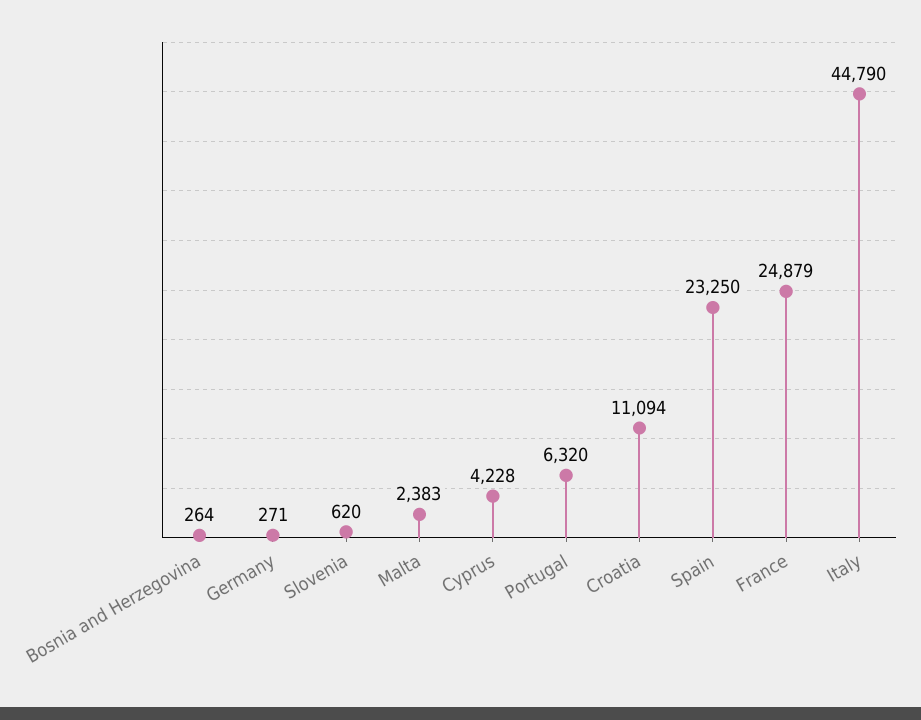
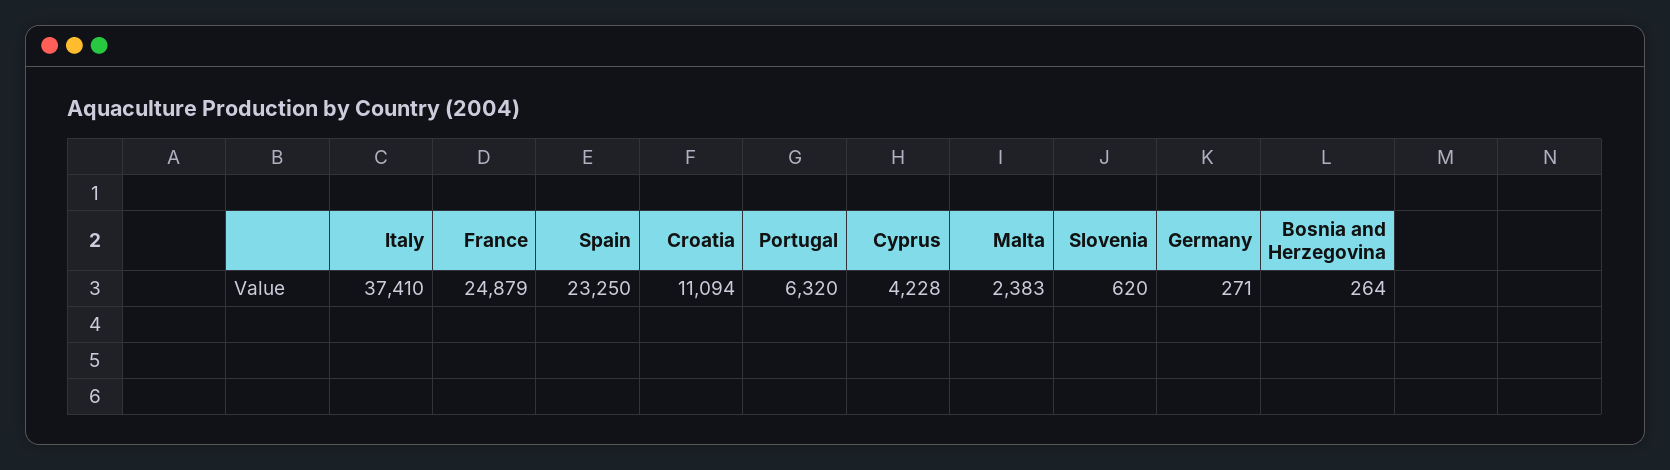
  {
    "Bosnia and Herzegovina": 264,
    "Germany": 271,
    "Slovenia": 620,
    "Malta": 2383,
    "Cyprus": 4228,
    "Portugal": 6320,
    "Croatia": 11094,
    "Spain": 23250,
    "France": 24879,
-   "Italy": 44790
+   "Italy": 37410
  }

